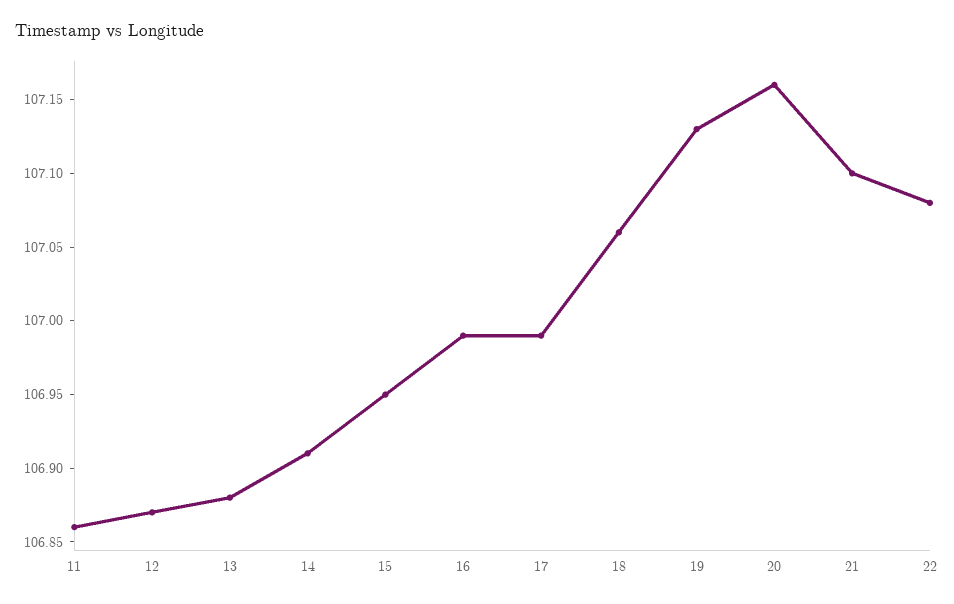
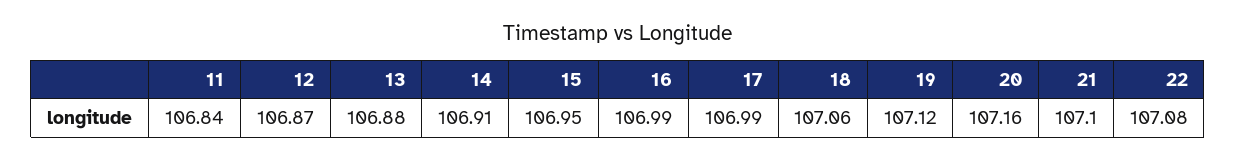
  {
-   "11": 106.86,
+   "11": 106.84,
    "12": 106.87,
    "13": 106.88,
    "14": 106.91,
    "15": 106.95,
    "16": 106.99,
    "17": 106.99,
    "18": 107.06,
-   "19": 107.13,
+   "19": 107.12,
    "20": 107.16,
    "21": 107.1,
    "22": 107.08
  }

